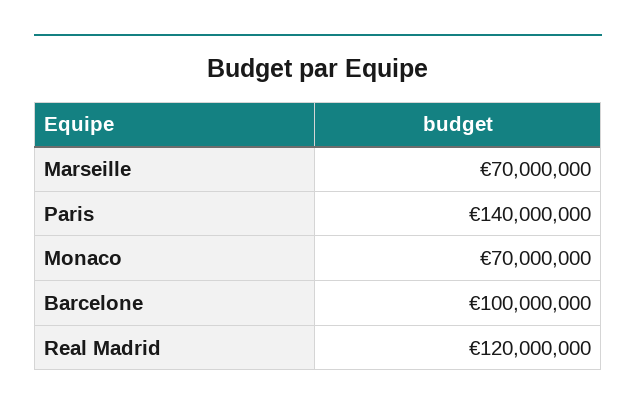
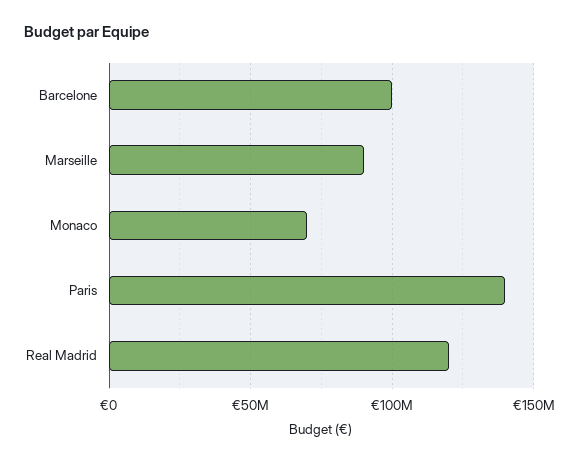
  {
-   "Marseille": 70000000,
+   "Marseille": 90000000,
    "Paris": 140000000,
    "Monaco": 70000000,
    "Barcelone": 100000000,
    "Real Madrid": 120000000
  }

